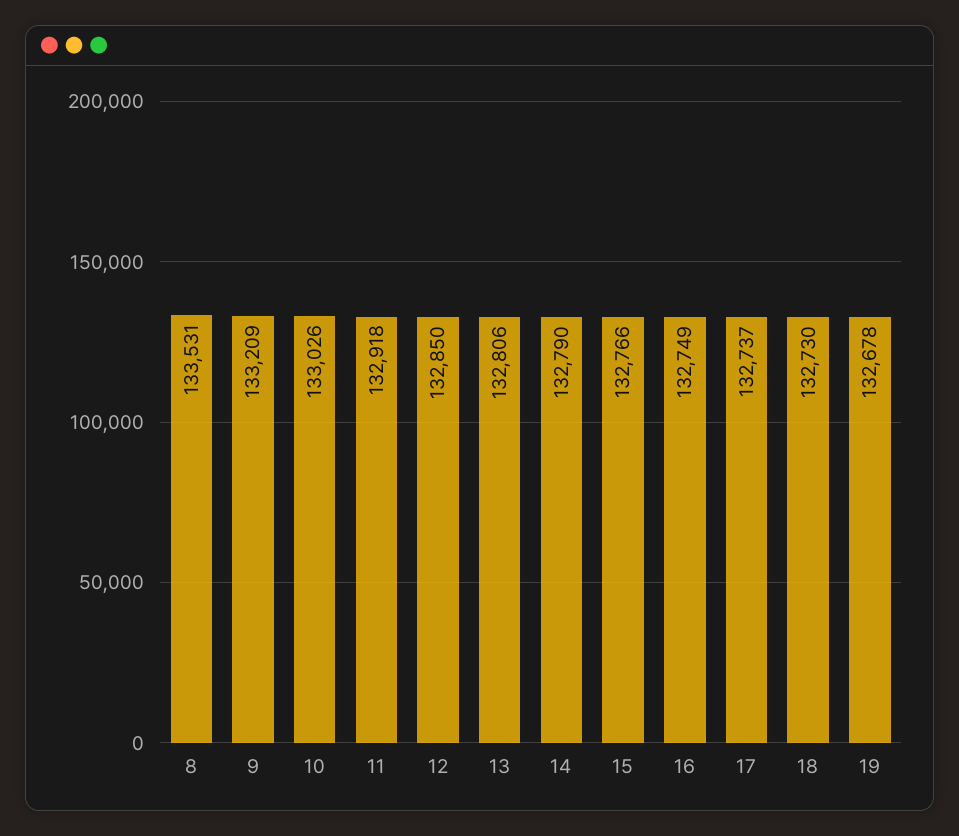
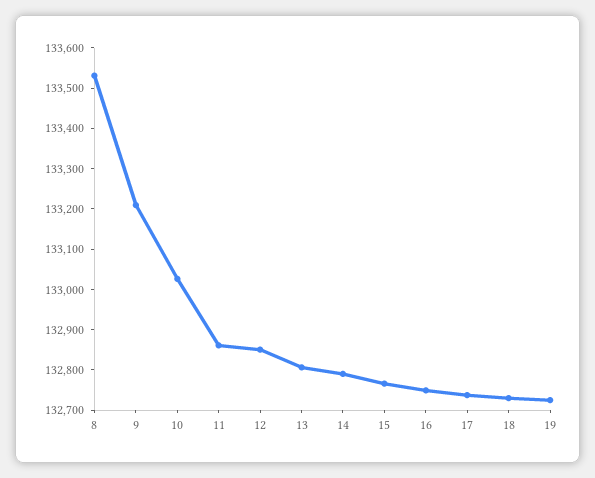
  {
    "8": 133531,
    "9": 133209,
    "10": 133026,
-   "11": 132918,
+   "11": 132860,
    "12": 132850,
    "13": 132806,
    "14": 132790,
    "15": 132766,
    "16": 132749,
    "17": 132737,
    "18": 132730,
-   "19": 132678
+   "19": 132720
  }

